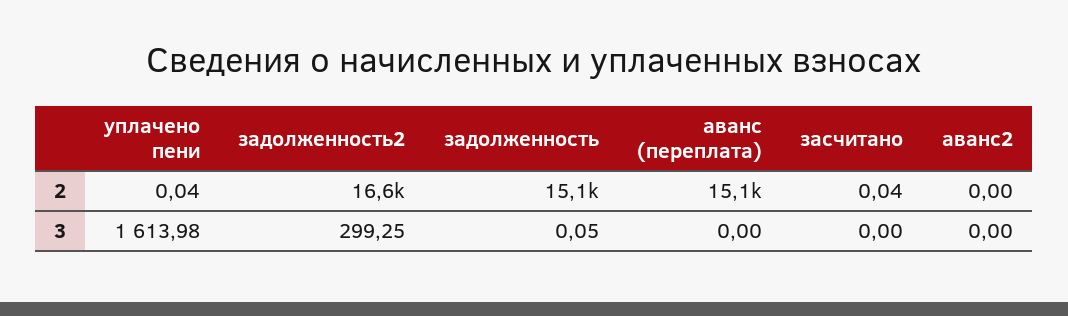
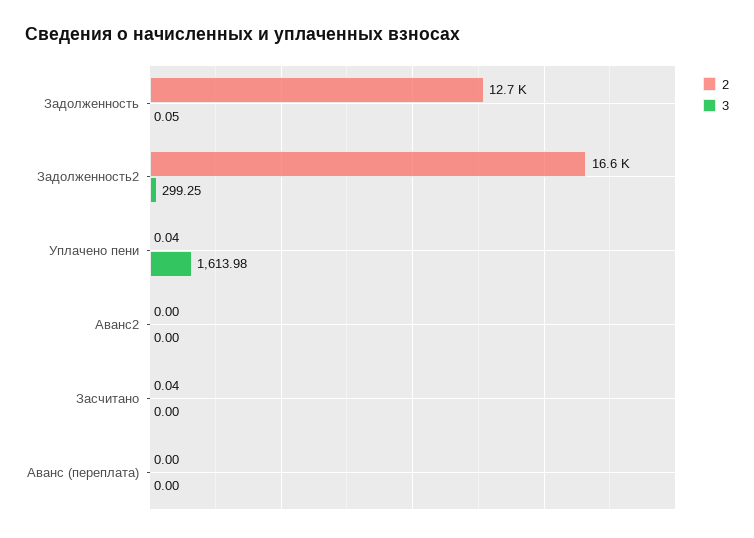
  {
    "2": {
      "уплачено пени": 0.04,
      "задолженность2": 16600,
-     "задолженность": 15100,
+     "задолженность": 12700,
-     "аванс (переплата)": 15100,
+     "аванс (переплата)": 0,
      "засчитано": 0.04,
      "аванс2": 0
    },
    "3": {
      "уплачено пени": 1613.98,
      "задолженность2": 299.25,
      "задолженность": 0.05,
      "аванс (переплата)": 0,
      "засчитано": 0,
      "аванс2": 0
    }
  }

